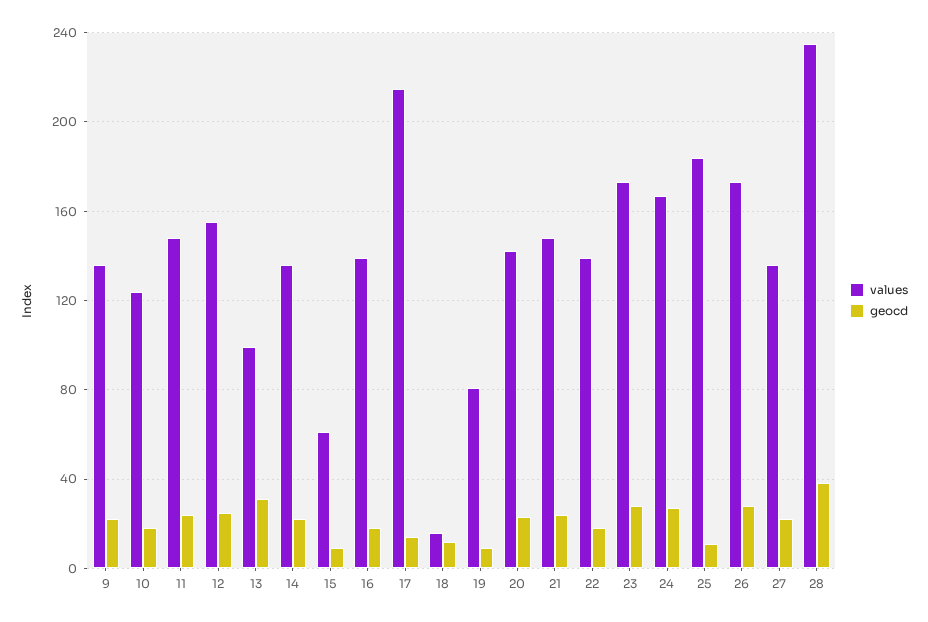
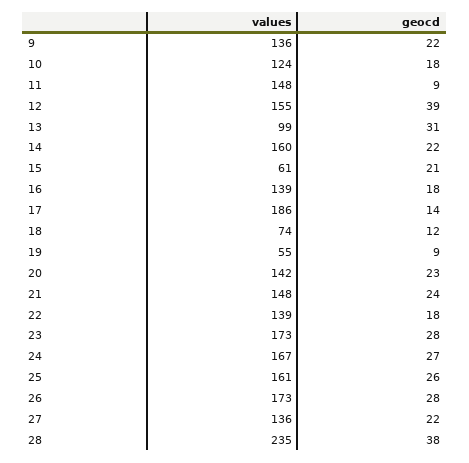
  {
    "values": {
      "9": 136,
      "10": 124,
      "11": 148,
      "12": 155,
      "13": 99,
-     "14": 135,
+     "14": 160,
      "15": 61,
      "16": 139,
-     "17": 215,
+     "17": 186,
-     "18": 15,
+     "18": 74,
-     "19": 80,
+     "19": 55,
      "20": 142,
      "21": 148,
      "22": 139,
      "23": 173,
      "24": 167,
-     "25": 185,
+     "25": 161,
      "26": 173,
      "27": 136,
      "28": 235
    },
    "geocd": {
      "9": 22,
      "10": 18,
-     "11": 25,
+     "11": 9,
-     "12": 25,
+     "12": 39,
      "13": 31,
      "14": 22,
-     "15": 10,
+     "15": 21,
      "16": 18,
      "17": 14,
      "18": 12,
      "19": 9,
      "20": 23,
      "21": 24,
      "22": 18,
      "23": 28,
      "24": 27,
-     "25": 10,
+     "25": 26,
      "26": 28,
      "27": 22,
      "28": 38
    }
  }

